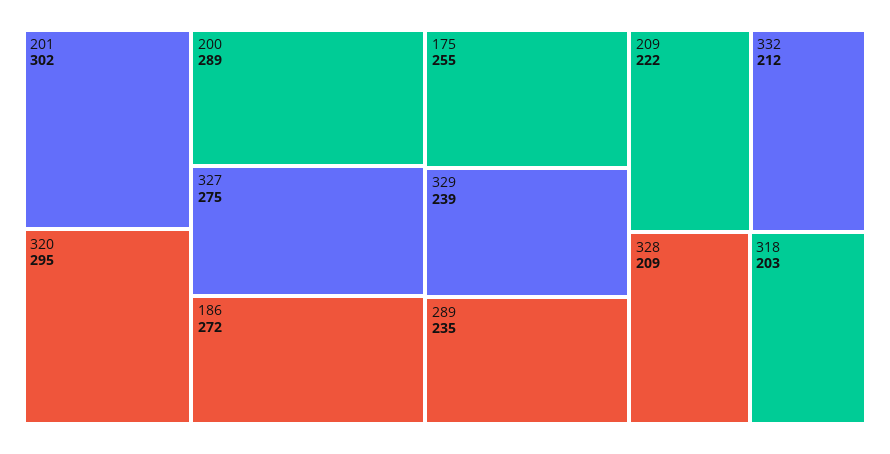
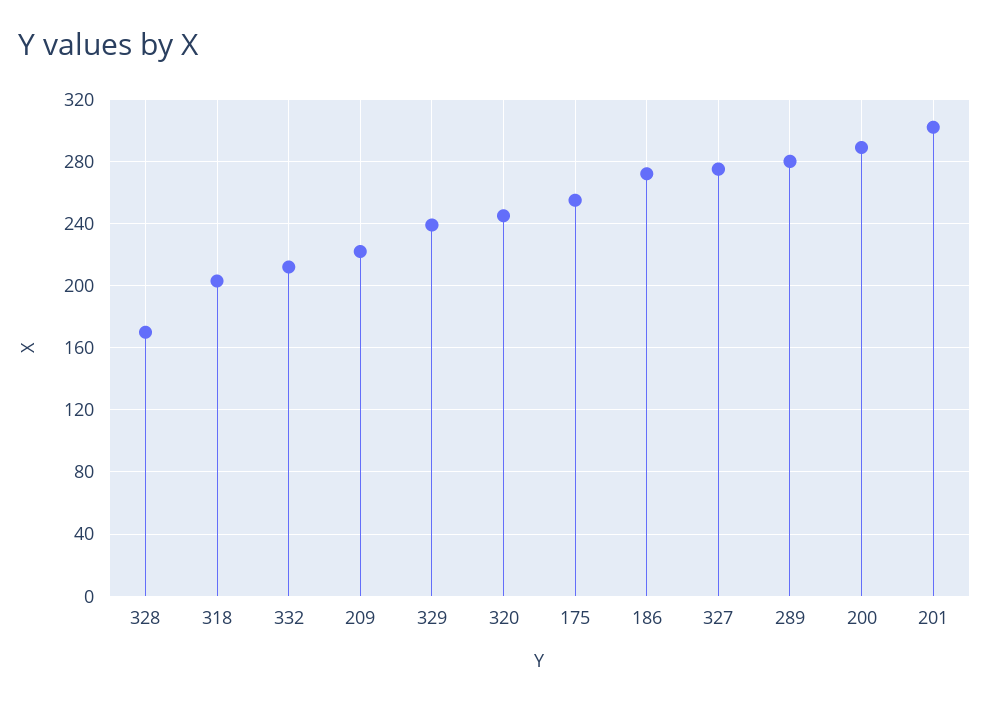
  {
    "201": 302,
-   "320": 295,
+   "320": 245,
    "200": 289,
    "327": 275,
    "186": 272,
    "175": 255,
    "329": 239,
-   "289": 235,
+   "289": 280,
    "209": 222,
    "332": 212,
-   "328": 209,
+   "328": 170,
    "318": 203
  }

